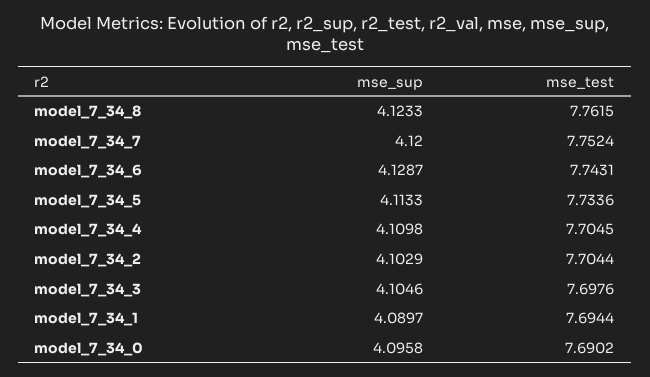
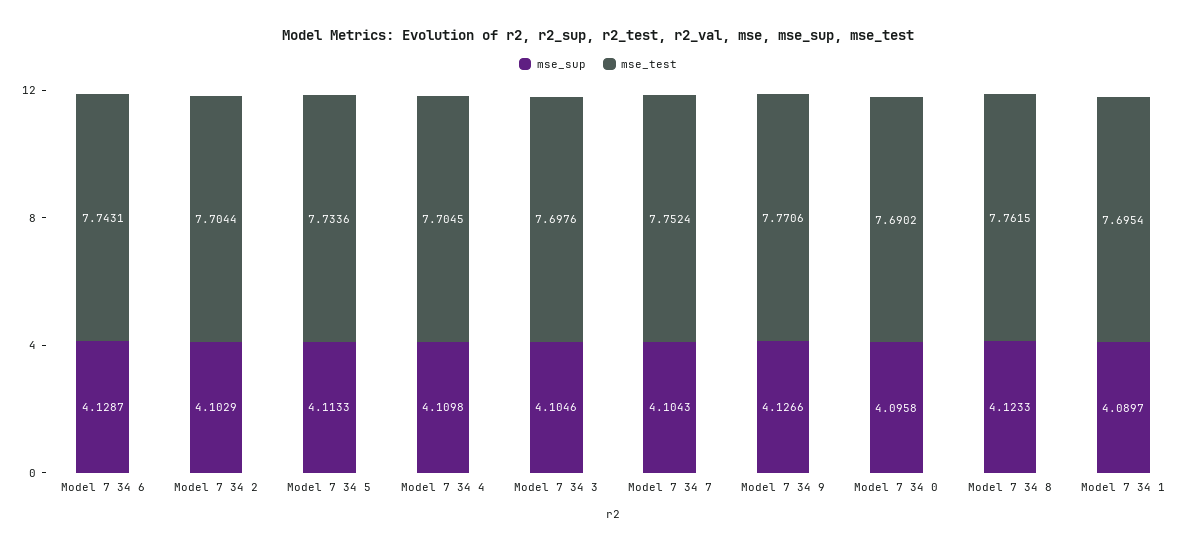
  {
    "mse_sup": {
      "model_7_34_8": 4.1233,
-     "model_7_34_7": 4.12,
+     "model_7_34_7": 4.1043,
      "model_7_34_6": 4.1287,
      "model_7_34_5": 4.1133,
      "model_7_34_4": 4.1098,
      "model_7_34_2": 4.1029,
      "model_7_34_3": 4.1046,
      "model_7_34_1": 4.0897,
-     "model_7_34_0": 4.0958
+     "model_7_34_0": 4.0958,
+     "Model 7 34 9": 4.1266
    },
    "mse_test": {
      "model_7_34_8": 7.7615,
      "model_7_34_7": 7.7524,
      "model_7_34_6": 7.7431,
      "model_7_34_5": 7.7336,
      "model_7_34_4": 7.7045,
      "model_7_34_2": 7.7044,
      "model_7_34_3": 7.6976,
-     "model_7_34_1": 7.6944,
+     "model_7_34_1": 7.6954,
-     "model_7_34_0": 7.6902
+     "model_7_34_0": 7.6902,
+     "Model 7 34 9": 7.7706
    }
  }

